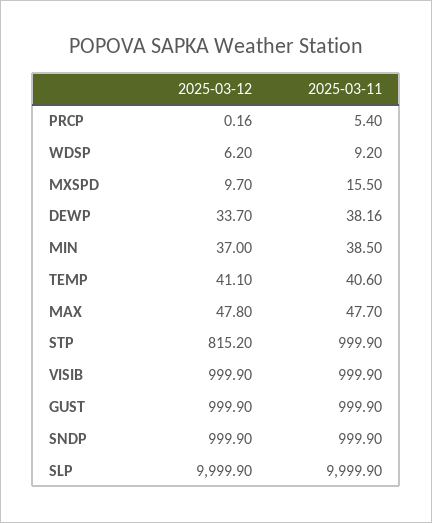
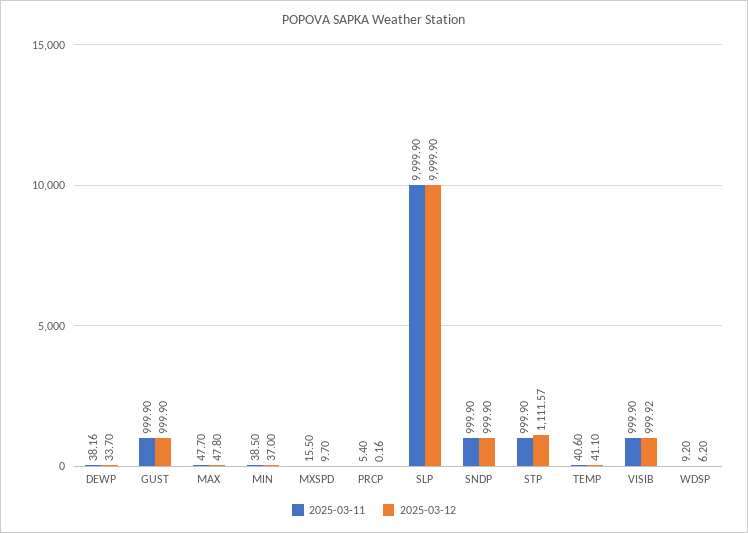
  {
    "2025-03-12": {
      "PRCP": 0.16,
      "WDSP": 6.2,
      "MXSPD": 9.7,
      "DEWP": 33.7,
      "MIN": 37,
      "TEMP": 41.1,
      "MAX": 47.8,
-     "STP": 815.2,
+     "STP": 1111.57,
-     "VISIB": 999.9,
+     "VISIB": 999.92,
      "GUST": 999.9,
      "SNDP": 999.9,
      "SLP": 9999.9
    },
    "2025-03-11": {
      "PRCP": 5.4,
      "WDSP": 9.2,
      "MXSPD": 15.5,
      "DEWP": 38.16,
      "MIN": 38.5,
      "TEMP": 40.6,
      "MAX": 47.7,
      "STP": 999.9,
      "VISIB": 999.9,
      "GUST": 999.9,
      "SNDP": 999.9,
      "SLP": 9999.9
    }
  }

